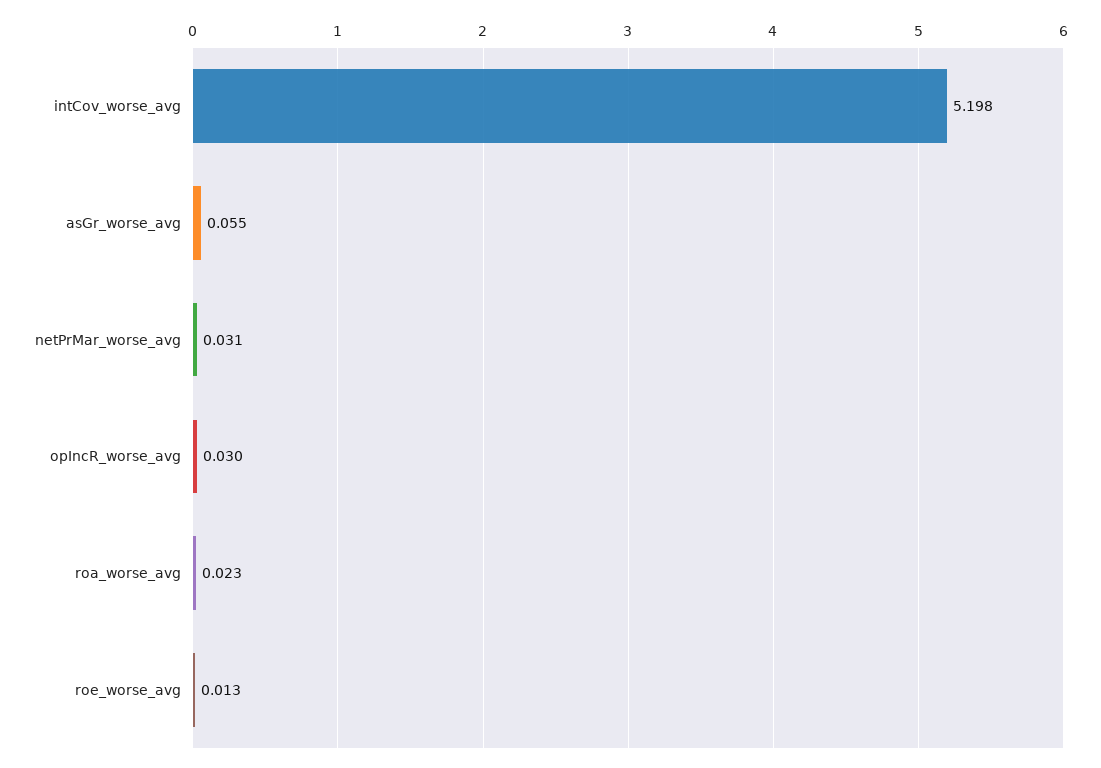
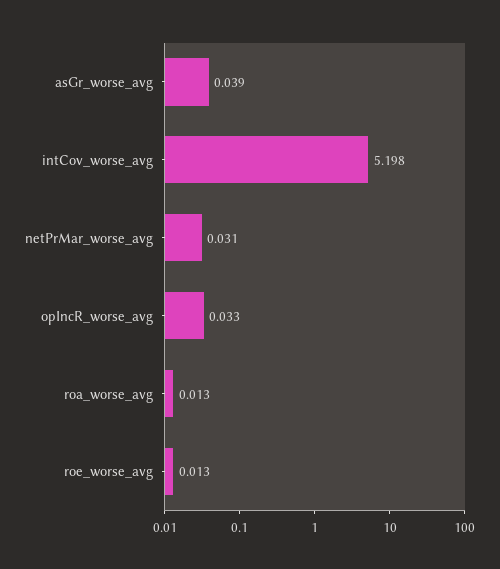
  {
    "intCov_worse_avg": 5.198,
-   "asGr_worse_avg": 0.055,
+   "asGr_worse_avg": 0.039,
    "netPrMar_worse_avg": 0.031,
-   "opIncR_worse_avg": 0.03,
+   "opIncR_worse_avg": 0.033,
-   "roa_worse_avg": 0.023,
+   "roa_worse_avg": 0.013,
    "roe_worse_avg": 0.013
  }

